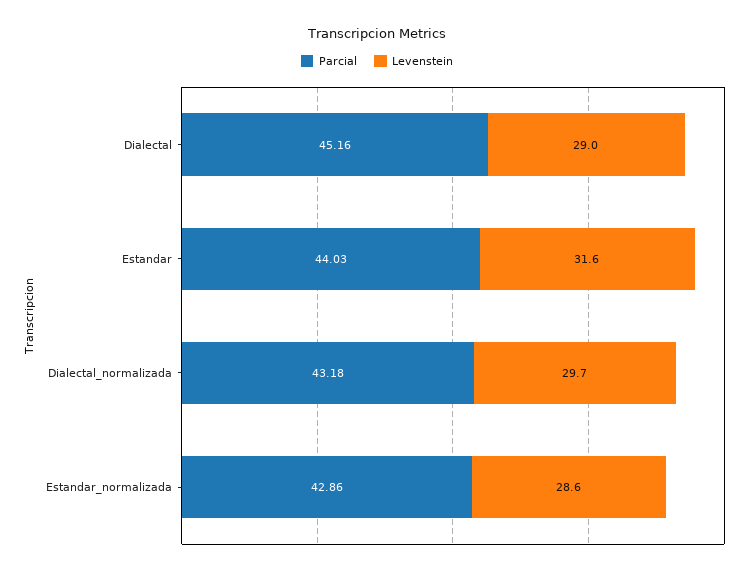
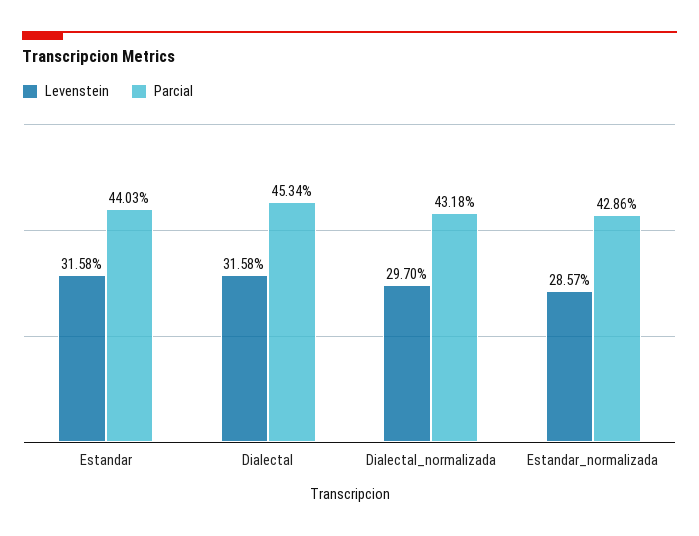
  {
    "Parcial": {
-     "Dialectal": 45.16,
+     "Dialectal": 45.34,
      "Estandar": 44.03,
      "Dialectal_normalizada": 43.18,
      "Estandar_normalizada": 42.86
    },
    "Levenstein": {
-     "Dialectal": 29,
+     "Dialectal": 31.58,
      "Estandar": 31.58,
      "Dialectal_normalizada": 29.7,
      "Estandar_normalizada": 28.57
    }
  }

